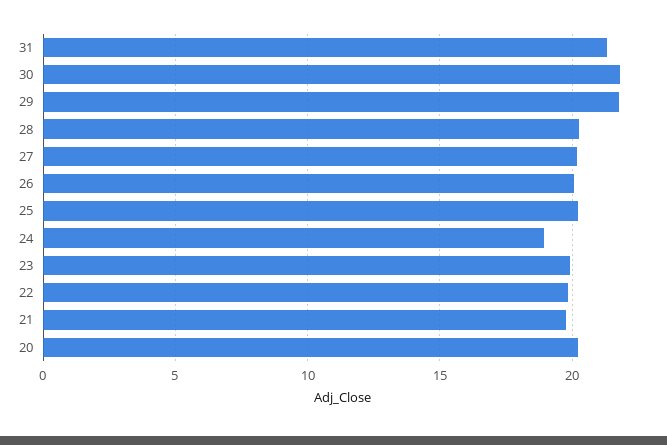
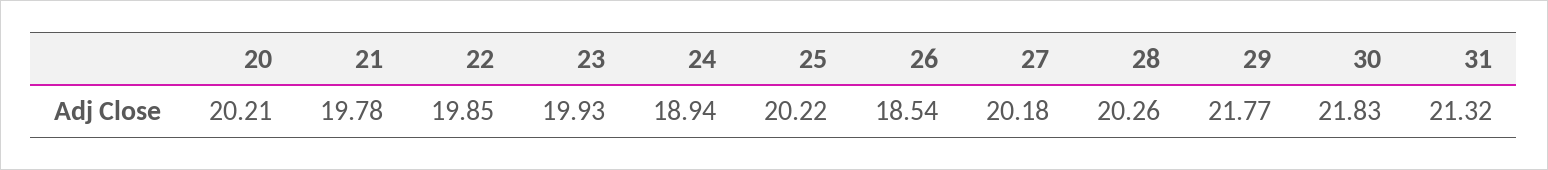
  {
    "31": 21.32,
    "30": 21.83,
    "29": 21.77,
    "28": 20.26,
    "27": 20.18,
-   "26": 20,
+   "26": 18.54,
    "25": 20.22,
    "24": 18.94,
    "23": 19.93,
    "22": 19.85,
    "21": 19.78,
    "20": 20.21
  }

